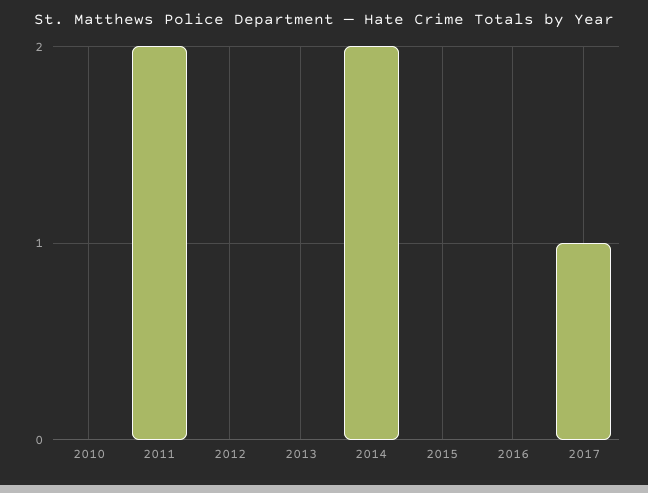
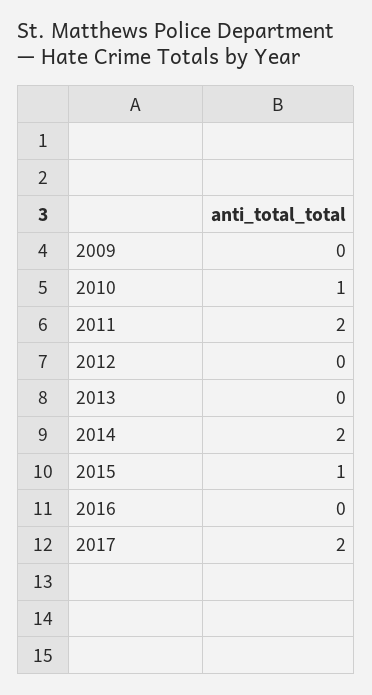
  {
-   "2010": 0,
+   "2010": 1,
    "2011": 2,
    "2012": 0,
    "2013": 0,
    "2014": 2,
-   "2015": 0,
+   "2015": 1,
    "2016": 0,
-   "2017": 1
+   "2017": 2,
+   "2009": 0
  }

